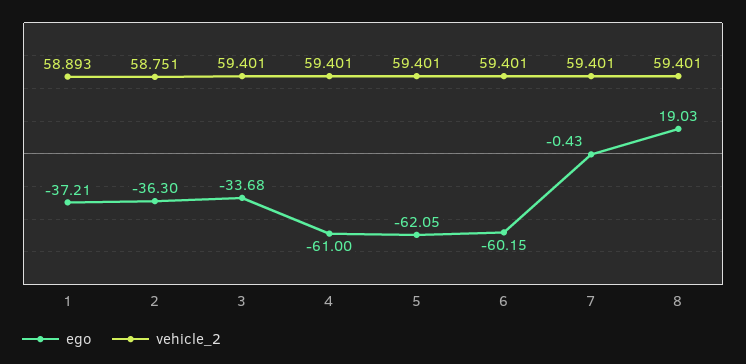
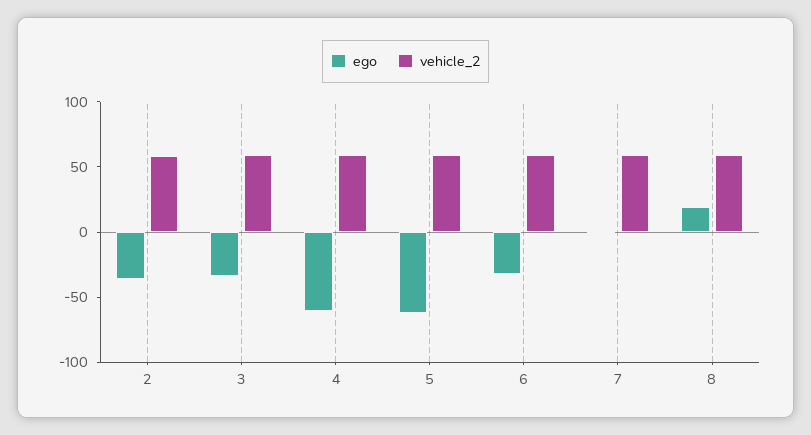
  {
    "ego": {
-     "1": -37.21,
      "2": -36.3,
      "3": -33.68,
      "4": -61,
      "5": -62.05,
-     "6": -60.15,
+     "6": -30,
      "7": -0.43,
      "8": 19.03
    },
    "vehicle_2": {
-     "1": 58.893,
      "2": 58.751,
      "3": 59.401,
      "4": 59.401,
      "5": 59.401,
      "6": 59.401,
      "7": 59.401,
      "8": 59.401
    }
  }

